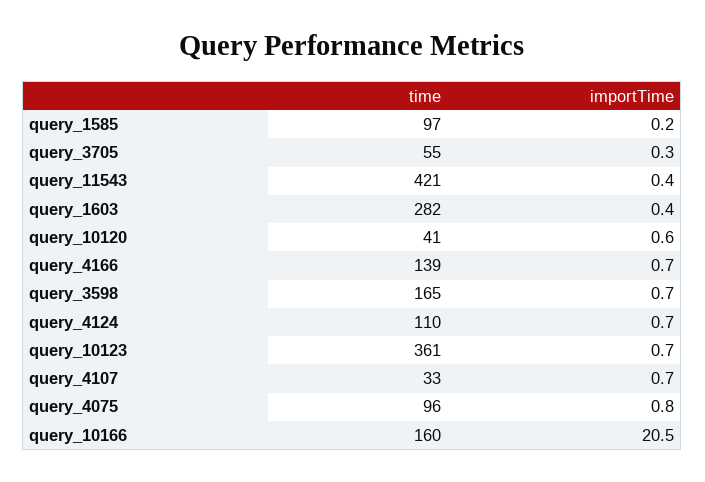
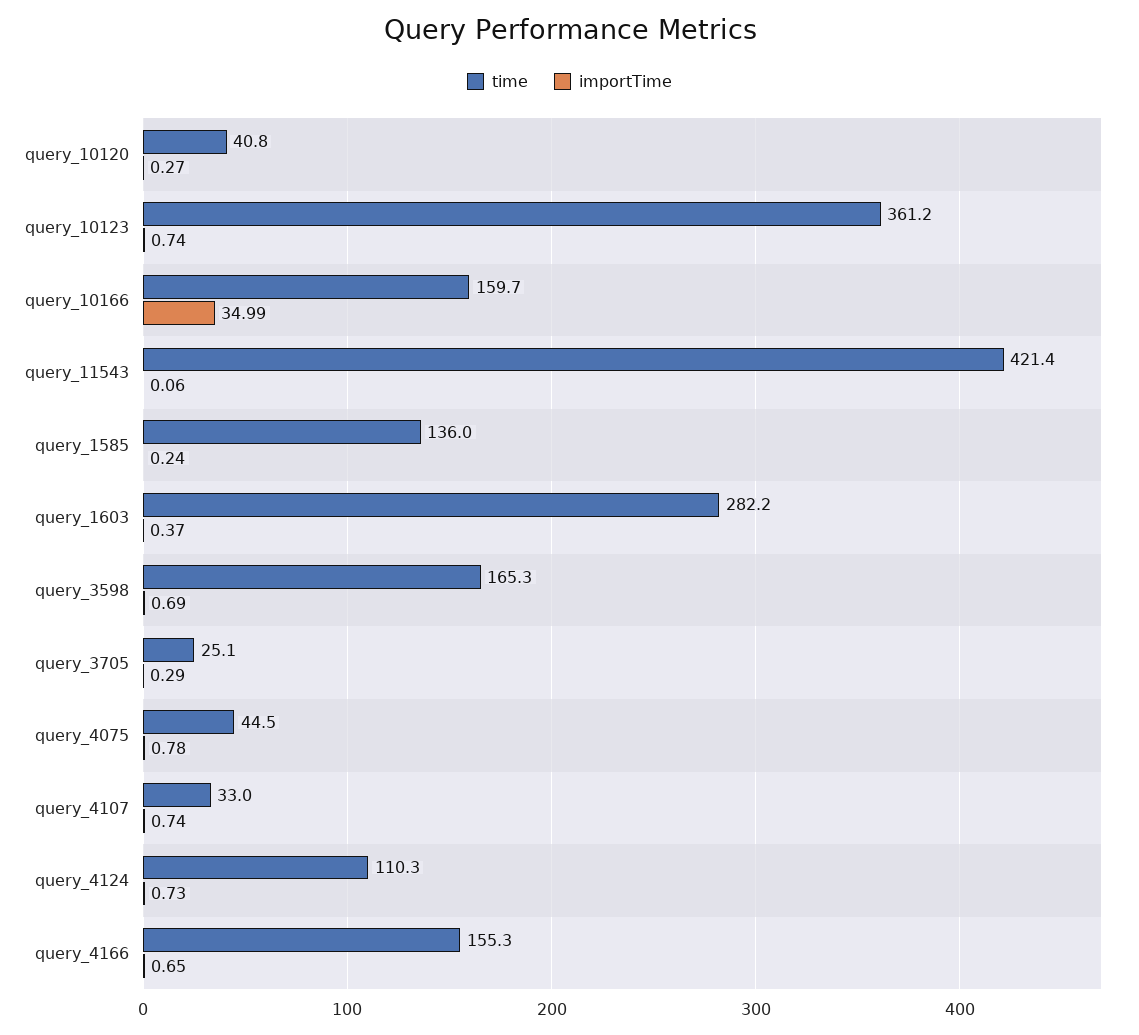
  {
    "time": {
-     "query_1585": 97,
+     "query_1585": 136,
-     "query_3705": 55,
+     "query_3705": 25.1,
      "query_11543": 421.4,
      "query_1603": 282.2,
      "query_10120": 40.8,
-     "query_4166": 139,
+     "query_4166": 155.3,
      "query_3598": 165.3,
      "query_4124": 110.3,
      "query_10123": 361.2,
      "query_4107": 33,
-     "query_4075": 96,
+     "query_4075": 44.5,
      "query_10166": 159.7
    },
    "importTime": {
      "query_1585": 0.24,
      "query_3705": 0.29,
-     "query_11543": 0.4,
+     "query_11543": 0.06,
      "query_1603": 0.37,
-     "query_10120": 0.6,
+     "query_10120": 0.27,
      "query_4166": 0.65,
      "query_3598": 0.69,
      "query_4124": 0.73,
      "query_10123": 0.74,
      "query_4107": 0.74,
      "query_4075": 0.78,
-     "query_10166": 20.5
+     "query_10166": 34.99
    }
  }

